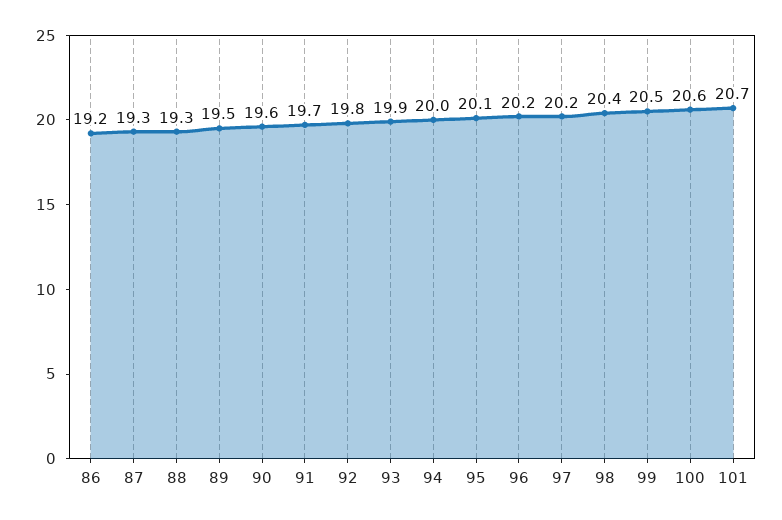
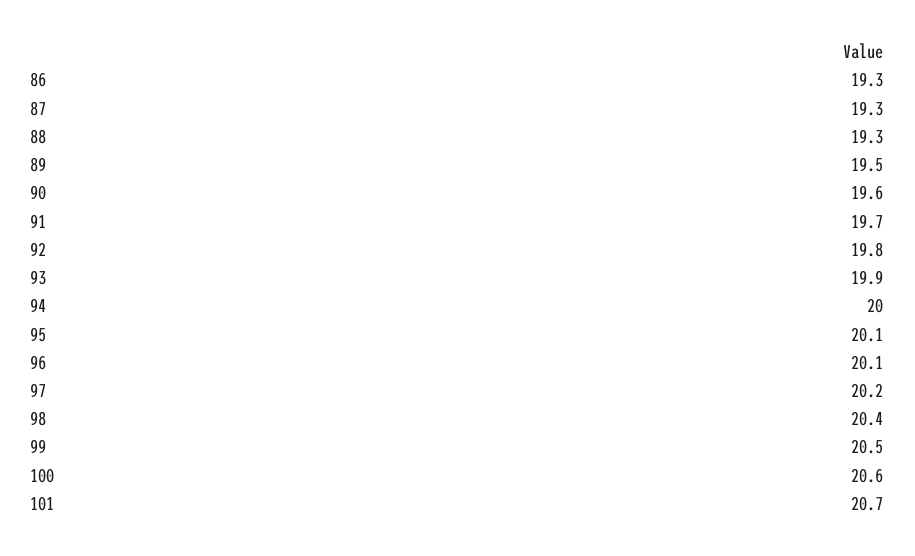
  {
-   "86": 19.2,
+   "86": 19.3,
    "87": 19.3,
    "88": 19.3,
    "89": 19.5,
    "90": 19.6,
    "91": 19.7,
    "92": 19.8,
    "93": 19.9,
    "94": 20,
    "95": 20.1,
-   "96": 20.2,
+   "96": 20.1,
    "97": 20.2,
    "98": 20.4,
    "99": 20.5,
    "100": 20.6,
    "101": 20.7
  }

